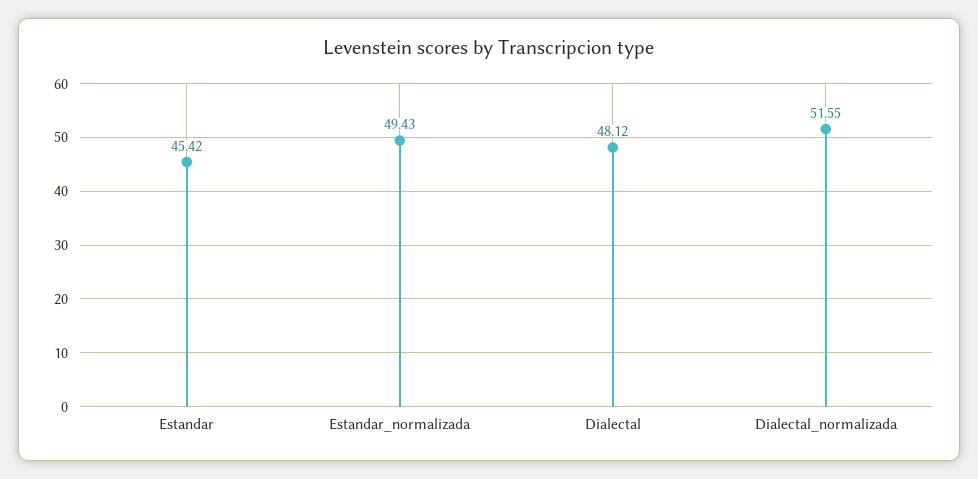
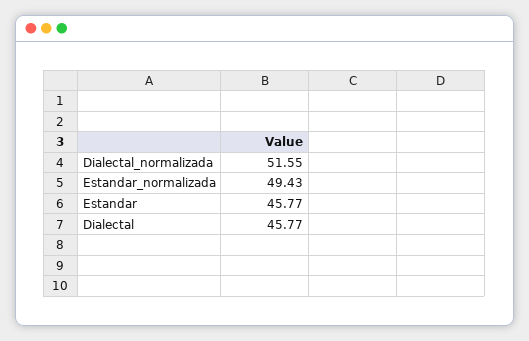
  {
-   "Estandar": 45.42,
+   "Estandar": 45.77,
    "Estandar_normalizada": 49.43,
-   "Dialectal": 48.12,
+   "Dialectal": 45.77,
    "Dialectal_normalizada": 51.55
  }

